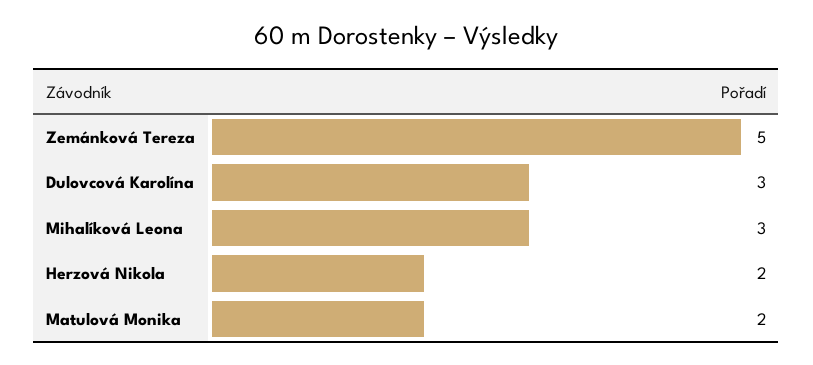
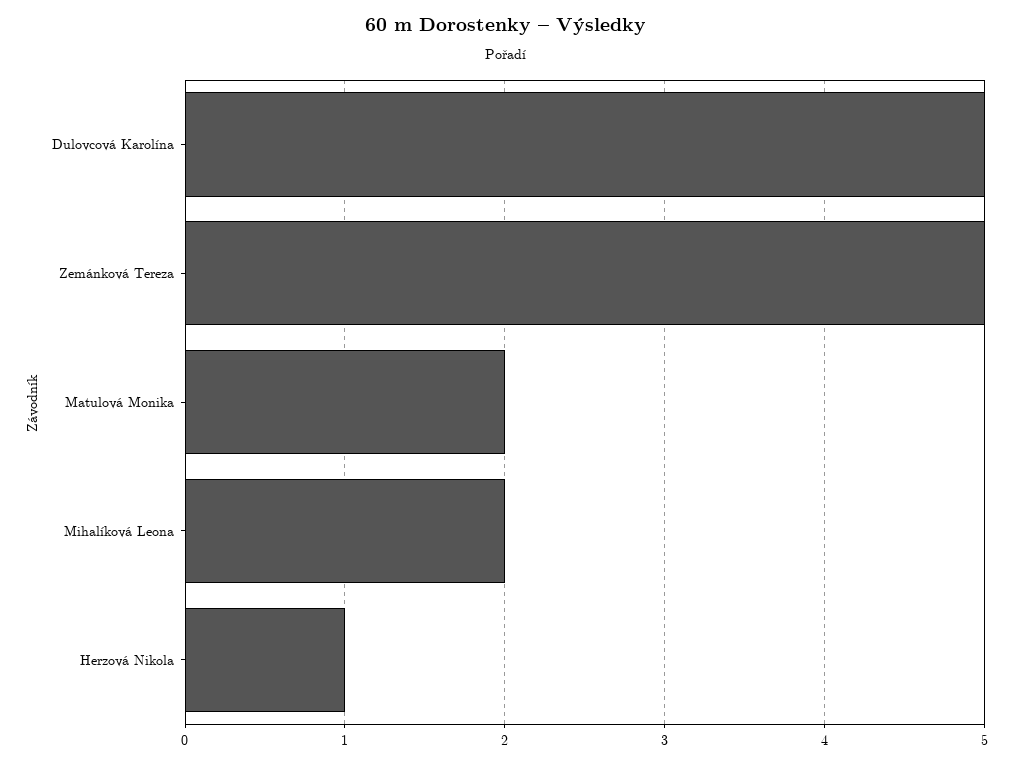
  {
    "Zemánková Tereza": 5,
-   "Dulovcová Karolína": 3,
+   "Dulovcová Karolína": 5,
-   "Mihalíková Leona": 3,
+   "Mihalíková Leona": 2,
-   "Herzová Nikola": 2,
+   "Herzová Nikola": 1,
    "Matulová Monika": 2
  }

